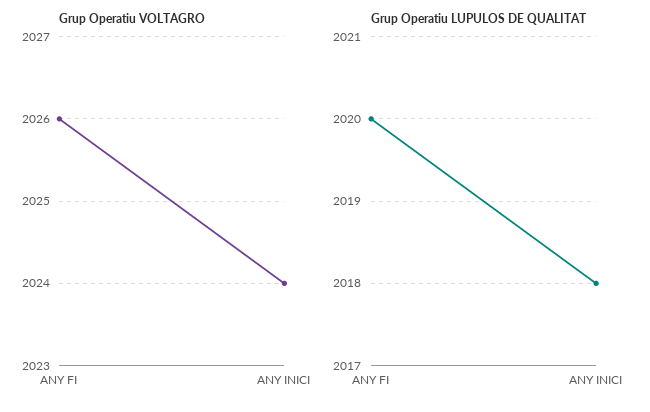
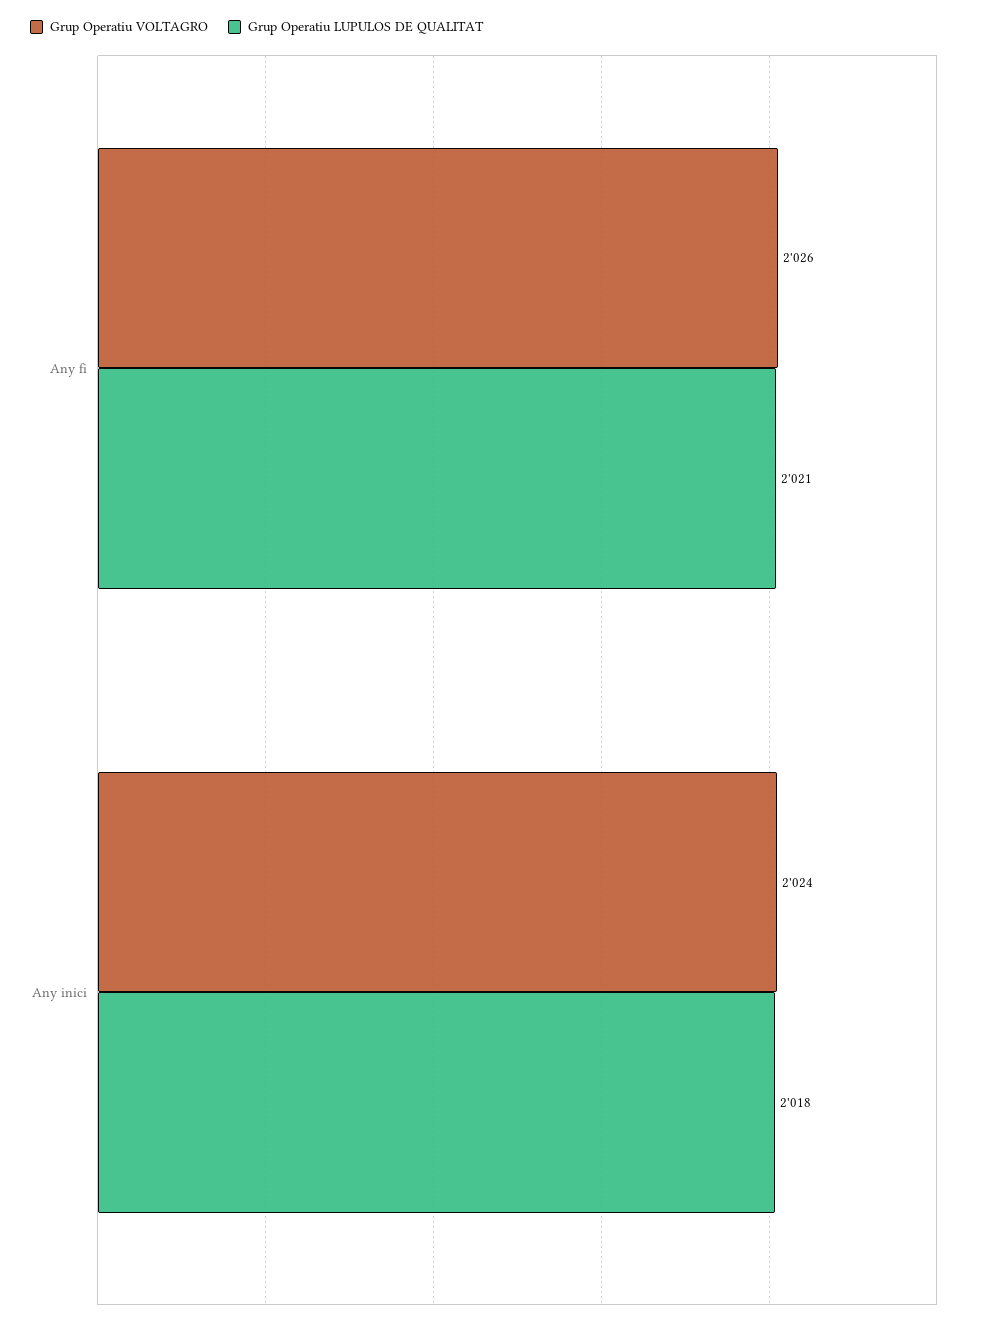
  {
    "Grup Operatiu VOLTAGRO": {
      "ANY FI": 2026,
      "ANY INICI": 2024
    },
    "Grup Operatiu LUPULOS DE QUALITAT": {
-     "ANY FI": 2020,
+     "ANY FI": 2021,
      "ANY INICI": 2018
    }
  }

